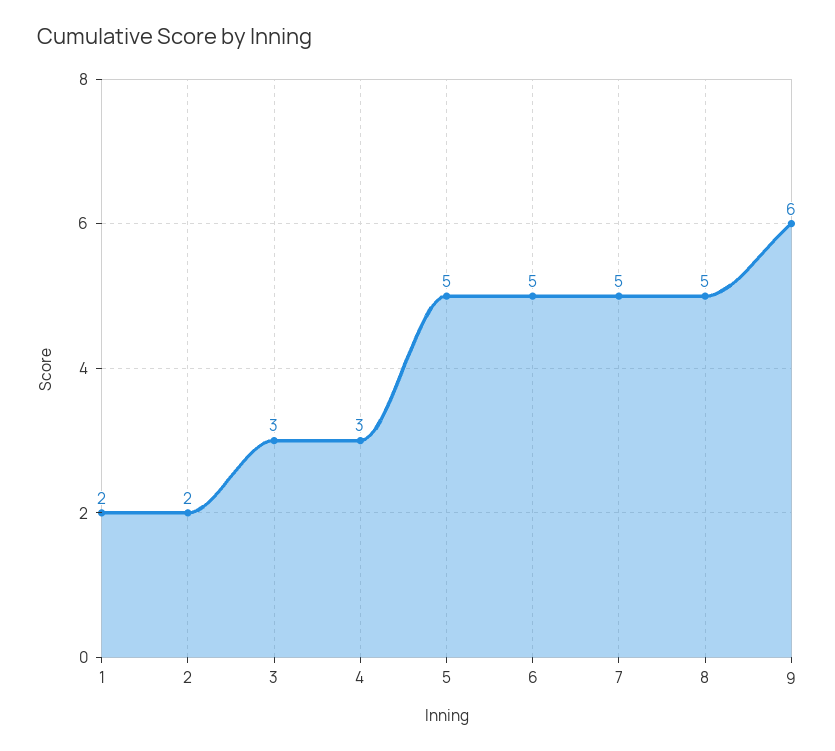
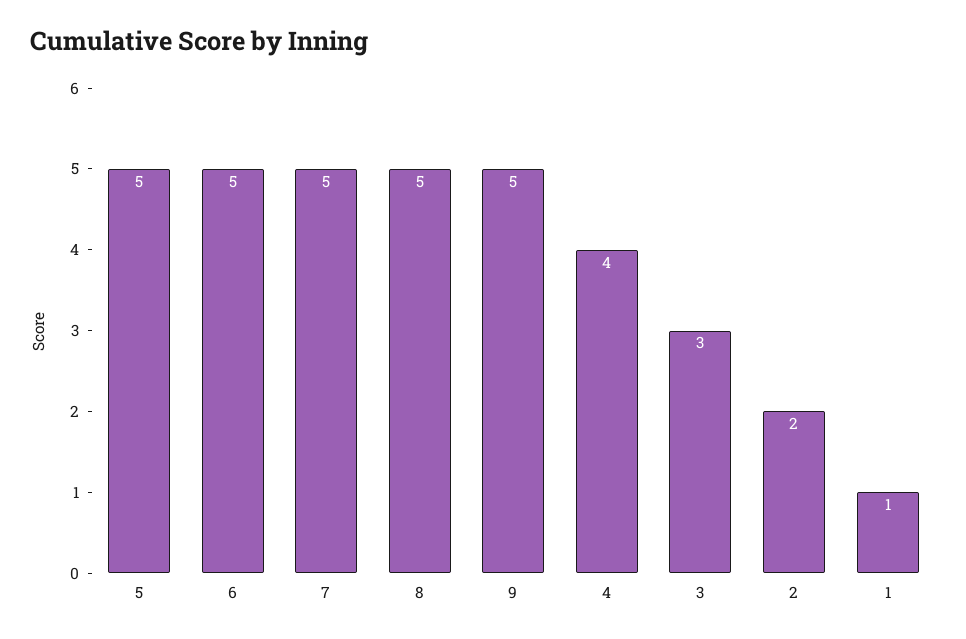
  {
-   "1": 2,
+   "1": 1,
    "2": 2,
    "3": 3,
-   "4": 3,
+   "4": 4,
    "5": 5,
    "6": 5,
    "7": 5,
    "8": 5,
-   "9": 6
+   "9": 5
  }

